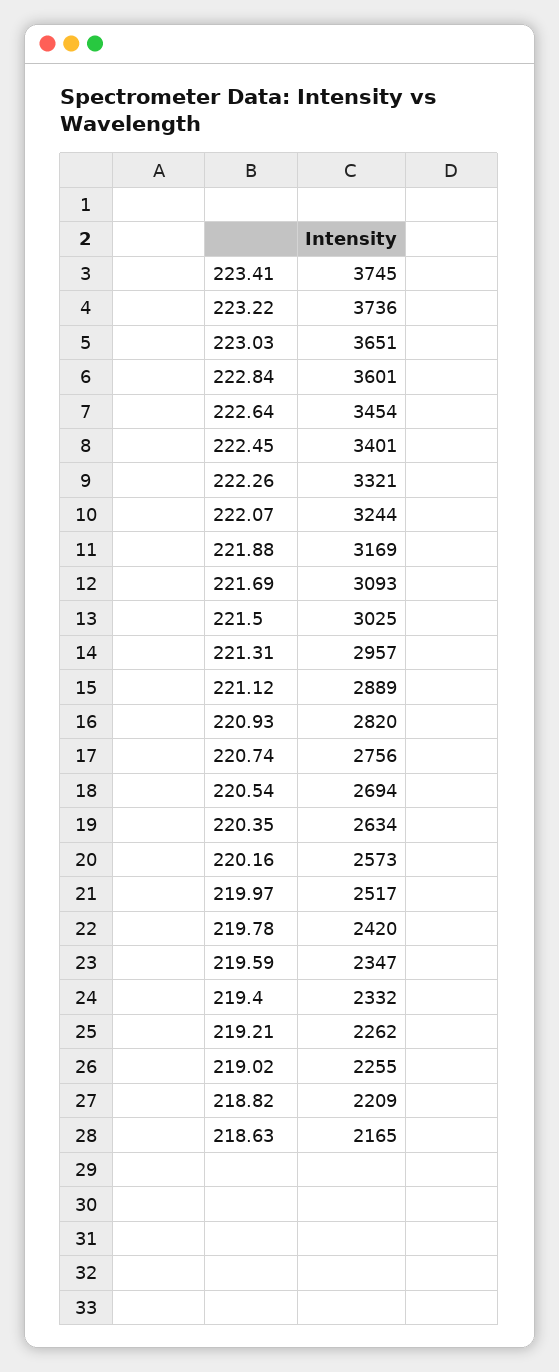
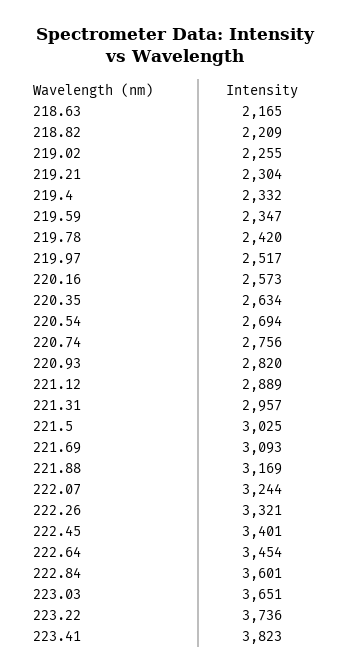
  {
-   "223.41": 3745,
+   "223.41": 3823,
    "223.22": 3736,
    "223.03": 3651,
    "222.84": 3601,
    "222.64": 3454,
    "222.45": 3401,
    "222.26": 3321,
    "222.07": 3244,
    "221.88": 3169,
    "221.69": 3093,
    "221.5": 3025,
    "221.31": 2957,
    "221.12": 2889,
    "220.93": 2820,
    "220.74": 2756,
    "220.54": 2694,
    "220.35": 2634,
    "220.16": 2573,
    "219.97": 2517,
    "219.78": 2420,
    "219.59": 2347,
    "219.4": 2332,
-   "219.21": 2262,
+   "219.21": 2304,
    "219.02": 2255,
    "218.82": 2209,
    "218.63": 2165
  }

